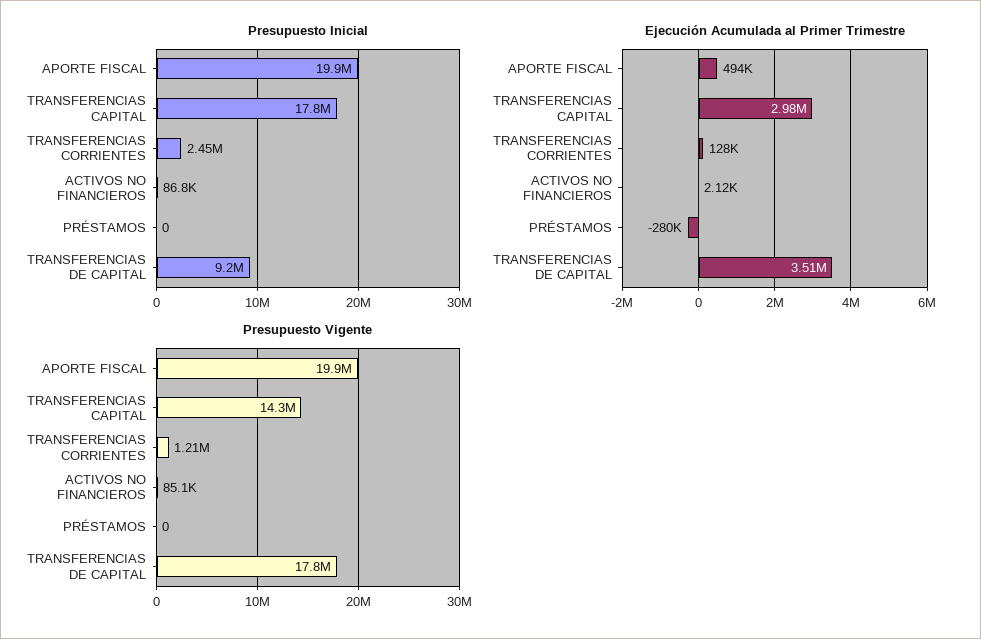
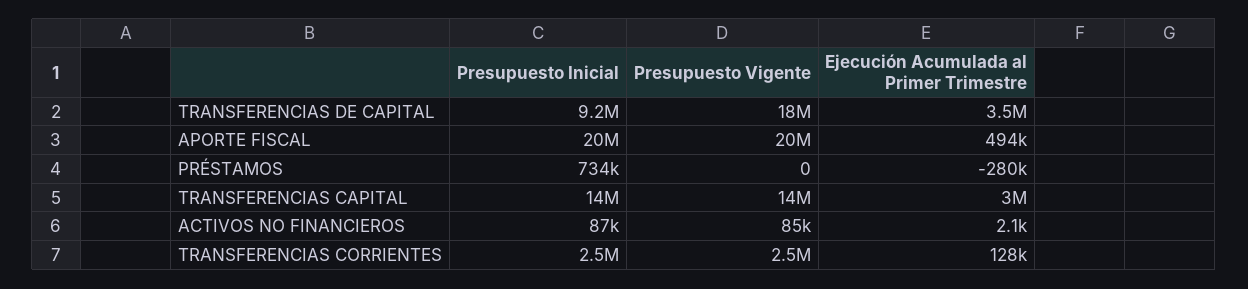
  {
    "Presupuesto Inicial": {
      "APORTE FISCAL": 19900000,
-     "TRANSFERENCIAS CAPITAL": 17800000,
+     "TRANSFERENCIAS CAPITAL": 14000000,
      "TRANSFERENCIAS CORRIENTES": 2450000,
      "ACTIVOS NO FINANCIEROS": 86800,
-     "PRÉSTAMOS": 0,
+     "PRÉSTAMOS": 734000,
      "TRANSFERENCIAS DE CAPITAL": 9200000
    },
    "Ejecución Acumulada al Primer Trimestre": {
      "APORTE FISCAL": 494000,
      "TRANSFERENCIAS CAPITAL": 2980000,
      "TRANSFERENCIAS CORRIENTES": 128000,
      "ACTIVOS NO FINANCIEROS": 2120,
      "PRÉSTAMOS": -280000,
      "TRANSFERENCIAS DE CAPITAL": 3510000
    },
    "Presupuesto Vigente": {
      "APORTE FISCAL": 19900000,
      "TRANSFERENCIAS CAPITAL": 14300000,
-     "TRANSFERENCIAS CORRIENTES": 1210000,
+     "TRANSFERENCIAS CORRIENTES": 2500000,
      "ACTIVOS NO FINANCIEROS": 85100,
      "PRÉSTAMOS": 0,
      "TRANSFERENCIAS DE CAPITAL": 17800000
    }
  }

